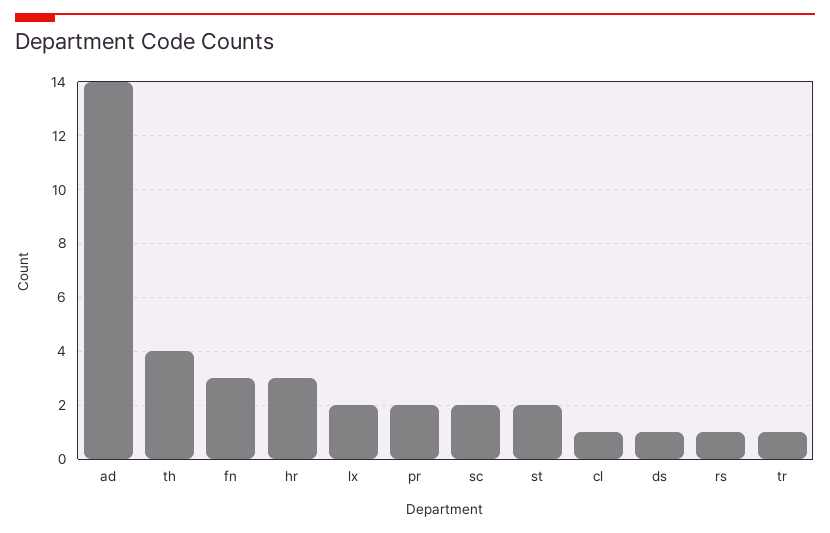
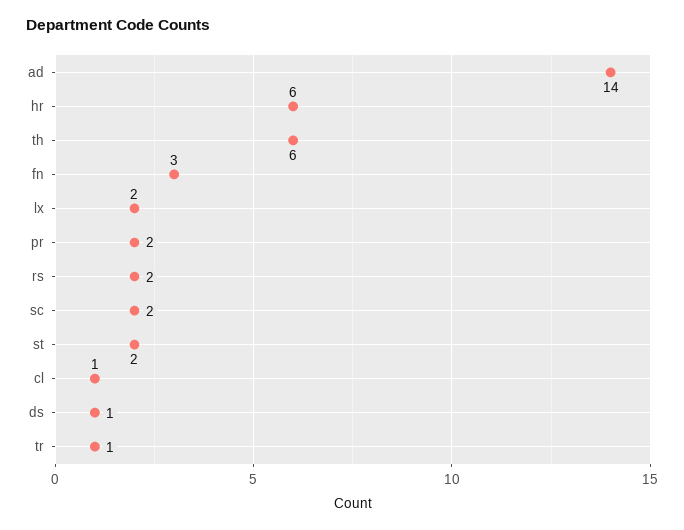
  {
    "ad": 14,
-   "th": 4,
+   "th": 6,
    "fn": 3,
-   "hr": 3,
+   "hr": 6,
    "lx": 2,
    "pr": 2,
    "sc": 2,
    "st": 2,
    "cl": 1,
    "ds": 1,
-   "rs": 1,
+   "rs": 2,
    "tr": 1
  }

